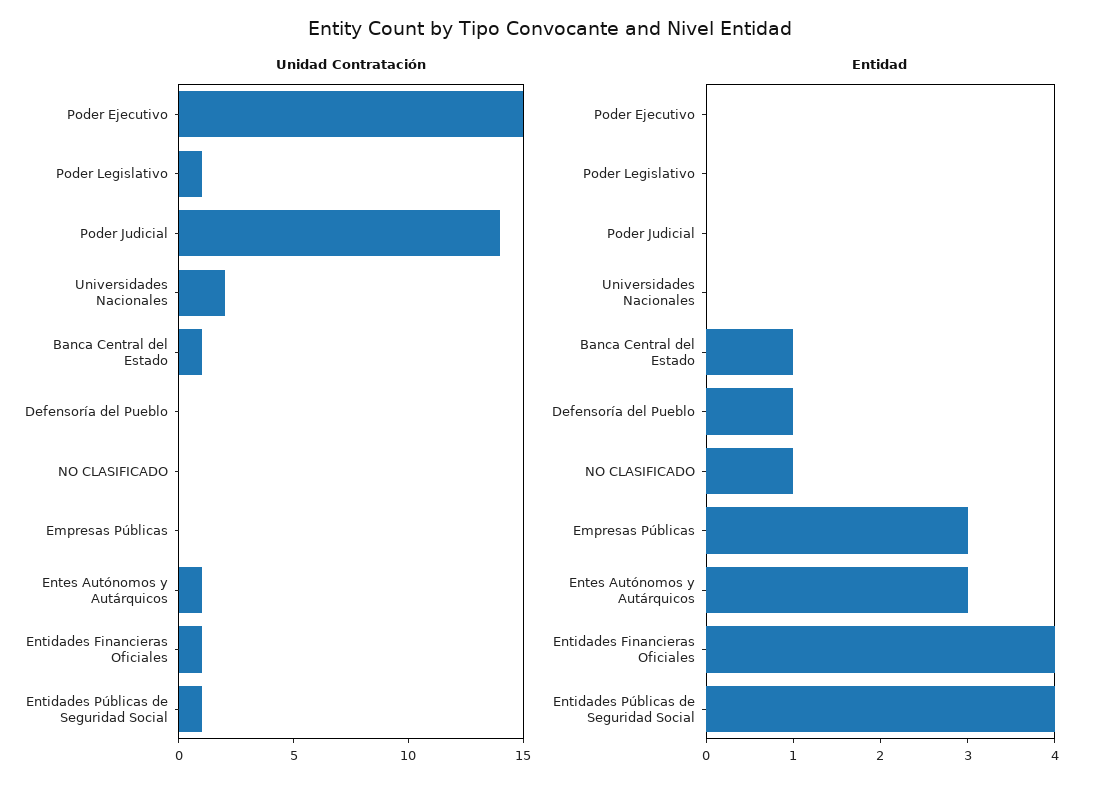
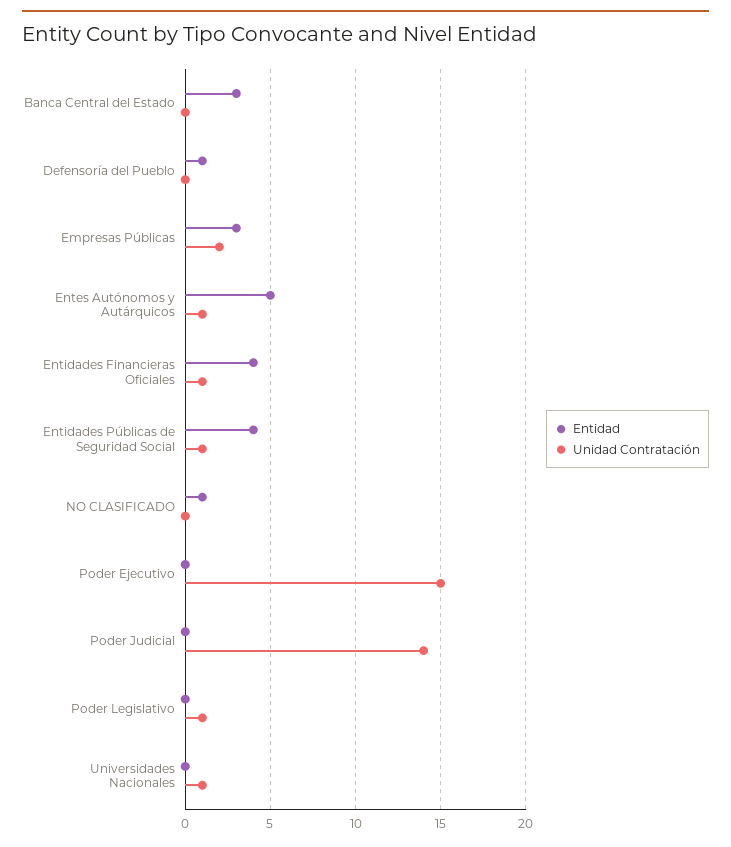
  {
    "Unidad Contratación": {
      "Poder Ejecutivo": 15,
      "Poder Legislativo": 1,
      "Poder Judicial": 14,
-     "Universidades Nacionales": 2,
+     "Universidades Nacionales": 1,
-     "Banca Central del Estado": 1,
+     "Banca Central del Estado": 0,
      "Defensoría del Pueblo": 0,
      "NO CLASIFICADO": 0,
-     "Empresas Públicas": 0,
+     "Empresas Públicas": 2,
      "Entes Autónomos y Autárquicos": 1,
      "Entidades Financieras Oficiales": 1,
      "Entidades Públicas de Seguridad Social": 1
    },
    "Entidad": {
      "Poder Ejecutivo": 0,
      "Poder Legislativo": 0,
      "Poder Judicial": 0,
      "Universidades Nacionales": 0,
-     "Banca Central del Estado": 1,
+     "Banca Central del Estado": 3,
      "Defensoría del Pueblo": 1,
      "NO CLASIFICADO": 1,
      "Empresas Públicas": 3,
-     "Entes Autónomos y Autárquicos": 3,
+     "Entes Autónomos y Autárquicos": 5,
      "Entidades Financieras Oficiales": 4,
      "Entidades Públicas de Seguridad Social": 4
    }
  }

